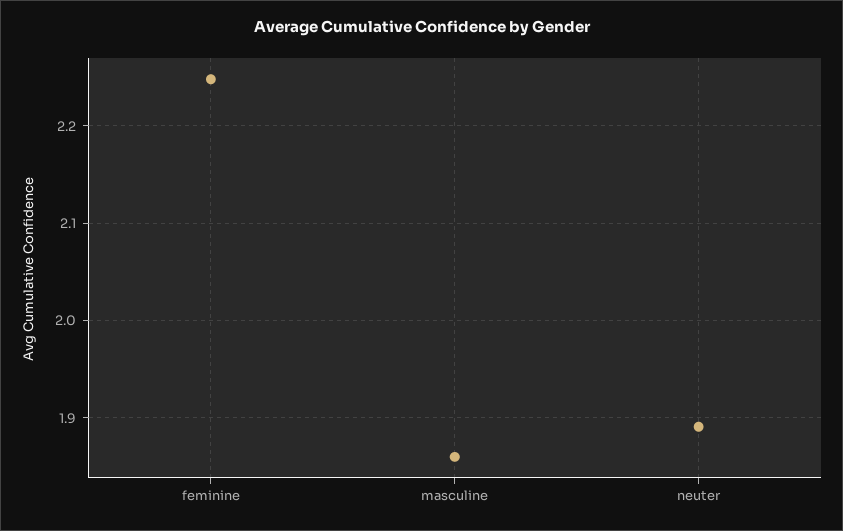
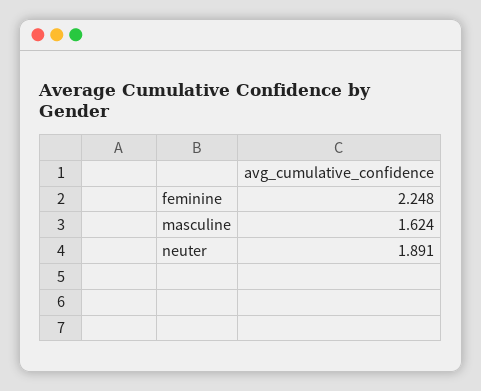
  {
    "feminine": 2.248,
-   "masculine": 1.86,
+   "masculine": 1.624,
    "neuter": 1.891
  }

